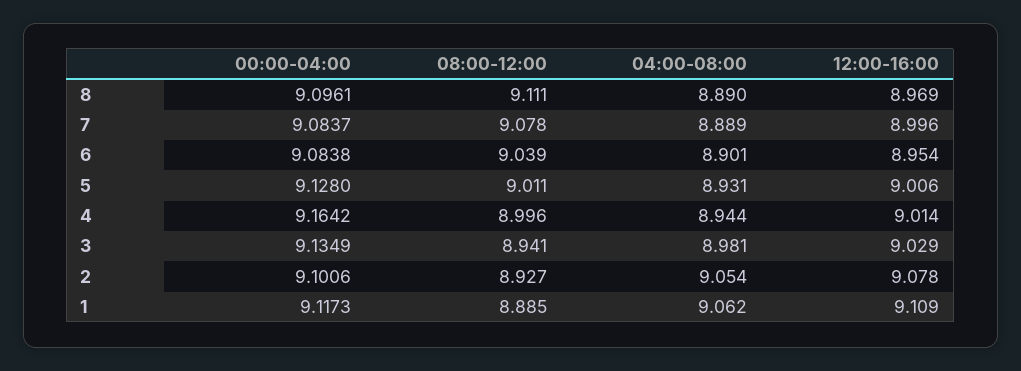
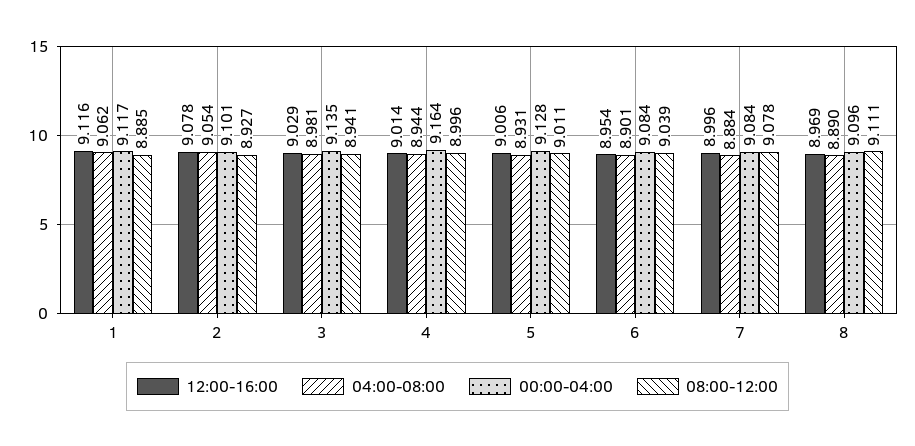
  {
    "00:00-04:00": {
      "8": 9.0961,
      "7": 9.0837,
      "6": 9.0838,
      "5": 9.128,
      "4": 9.1642,
      "3": 9.1349,
      "2": 9.1006,
      "1": 9.1173
    },
    "08:00-12:00": {
      "8": 9.111,
      "7": 9.078,
      "6": 9.039,
      "5": 9.011,
      "4": 8.996,
      "3": 8.941,
      "2": 8.927,
      "1": 8.885
    },
    "04:00-08:00": {
      "8": 8.89,
-     "7": 8.889,
+     "7": 8.884,
      "6": 8.901,
      "5": 8.931,
      "4": 8.944,
      "3": 8.981,
      "2": 9.054,
      "1": 9.062
    },
    "12:00-16:00": {
      "8": 8.969,
      "7": 8.996,
      "6": 8.954,
      "5": 9.006,
      "4": 9.014,
      "3": 9.029,
      "2": 9.078,
-     "1": 9.109
+     "1": 9.116
    }
  }

